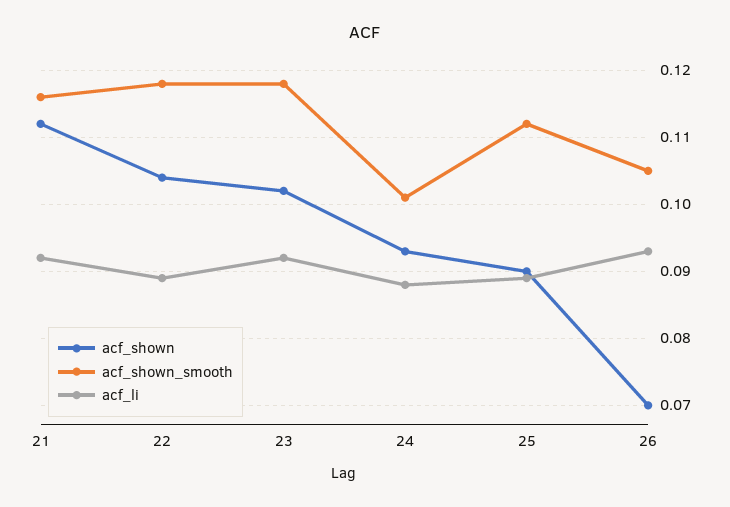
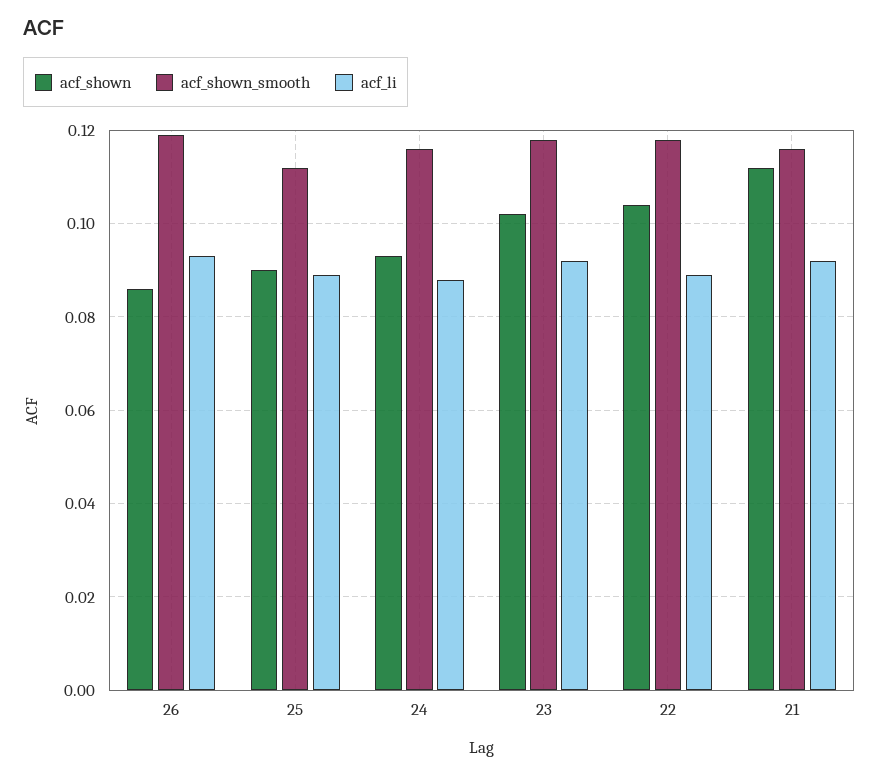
  {
    "acf_shown": {
      "21": 0.112,
      "22": 0.104,
      "23": 0.102,
      "24": 0.093,
      "25": 0.09,
-     "26": 0.07
+     "26": 0.085
    },
    "acf_shown_smooth": {
      "21": 0.116,
      "22": 0.118,
      "23": 0.118,
-     "24": 0.101,
+     "24": 0.115,
      "25": 0.112,
-     "26": 0.105
+     "26": 0.12
    },
    "acf_li": {
      "21": 0.092,
      "22": 0.089,
      "23": 0.092,
      "24": 0.088,
      "25": 0.089,
      "26": 0.093
    }
  }

